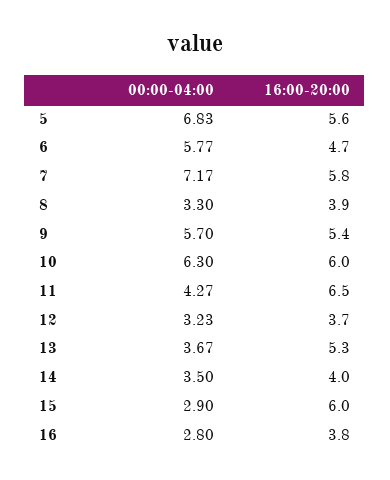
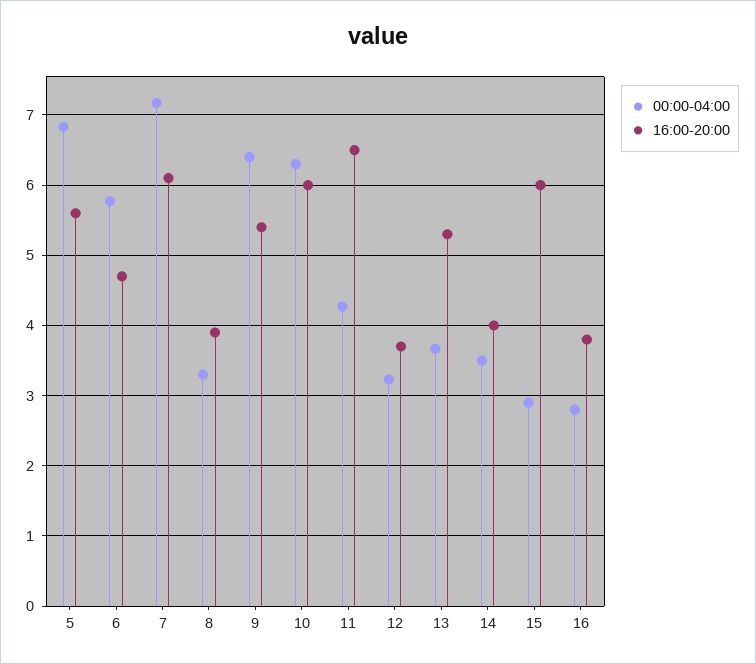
  {
    "00:00-04:00": {
      "5": 6.83,
      "6": 5.77,
      "7": 7.17,
      "8": 3.3,
-     "9": 5.7,
+     "9": 6.4,
      "10": 6.3,
      "11": 4.27,
      "12": 3.23,
      "13": 3.67,
      "14": 3.5,
      "15": 2.9,
      "16": 2.8
    },
    "16:00-20:00": {
      "5": 5.6,
      "6": 4.7,
-     "7": 5.8,
+     "7": 6.1,
      "8": 3.9,
      "9": 5.4,
      "10": 6,
      "11": 6.5,
      "12": 3.7,
      "13": 5.3,
      "14": 4,
      "15": 6,
      "16": 3.8
    }
  }

